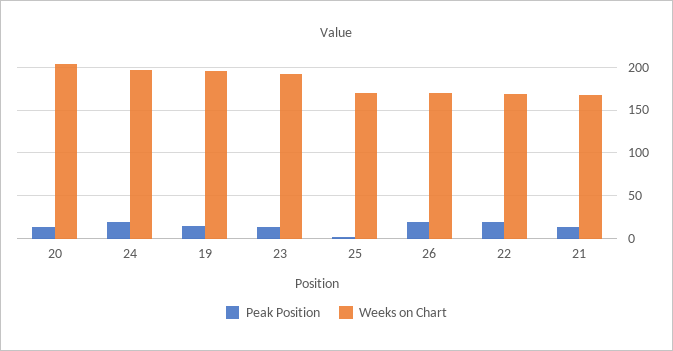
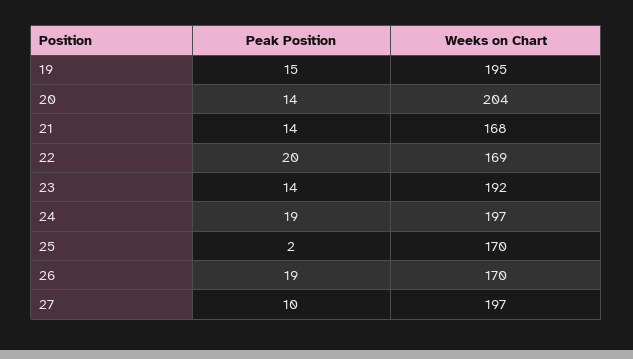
  {
    "Peak Position": {
      "20": 14,
      "24": 19,
      "19": 15,
      "23": 14,
      "25": 2,
      "26": 19,
      "22": 20,
-     "21": 14
+     "21": 14,
+     "27": 10
    },
    "Weeks on Chart": {
      "20": 204,
      "24": 197,
      "19": 195,
      "23": 192,
      "25": 170,
      "26": 170,
      "22": 169,
-     "21": 168
+     "21": 168,
+     "27": 197
    }
  }

